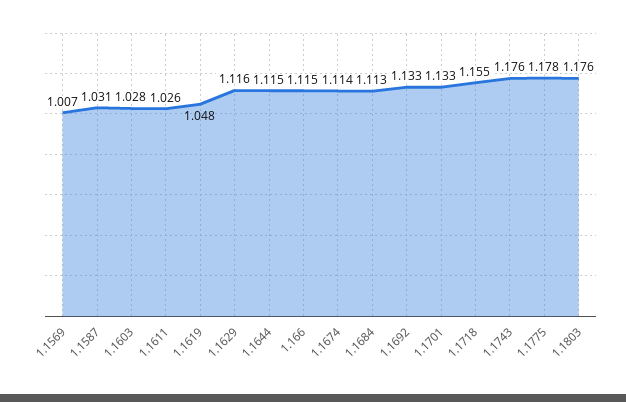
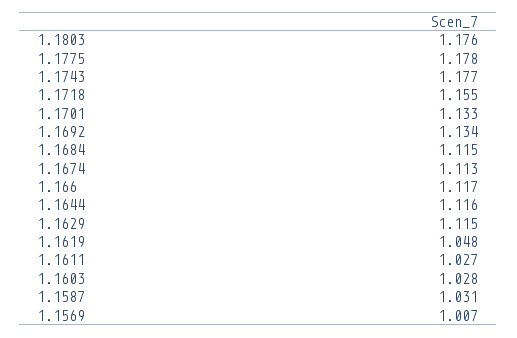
  {
    "1.1569": 1.007,
    "1.1587": 1.031,
    "1.1603": 1.028,
-   "1.1611": 1.026,
+   "1.1611": 1.027,
    "1.1619": 1.048,
-   "1.1629": 1.116,
+   "1.1629": 1.115,
-   "1.1644": 1.115,
+   "1.1644": 1.116,
-   "1.166": 1.115,
+   "1.166": 1.117,
-   "1.1674": 1.114,
+   "1.1674": 1.113,
-   "1.1684": 1.113,
+   "1.1684": 1.115,
-   "1.1692": 1.133,
+   "1.1692": 1.134,
    "1.1701": 1.133,
    "1.1718": 1.155,
-   "1.1743": 1.176,
+   "1.1743": 1.177,
    "1.1775": 1.178,
    "1.1803": 1.176
  }

